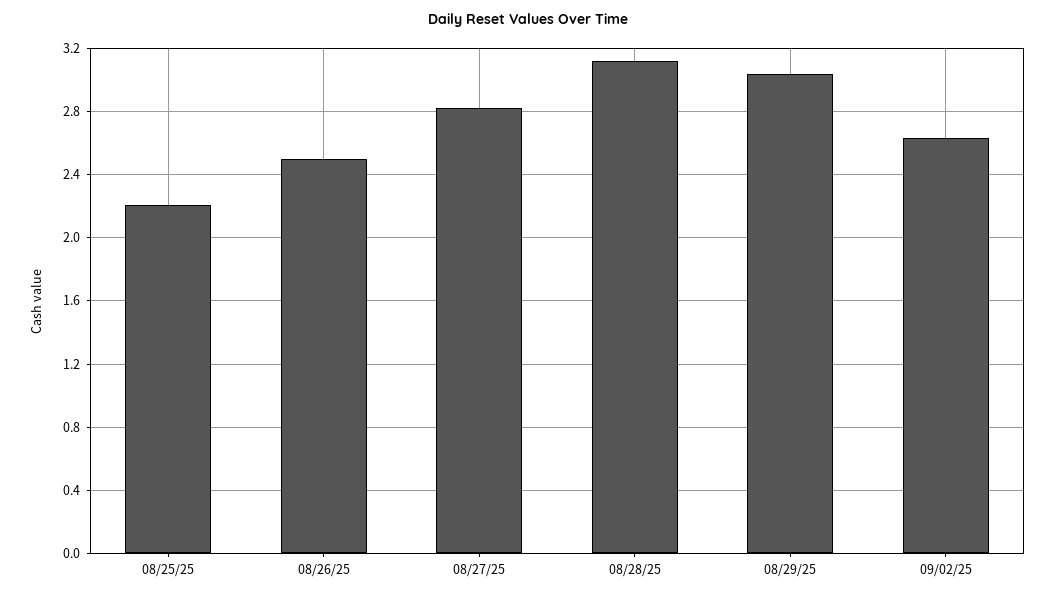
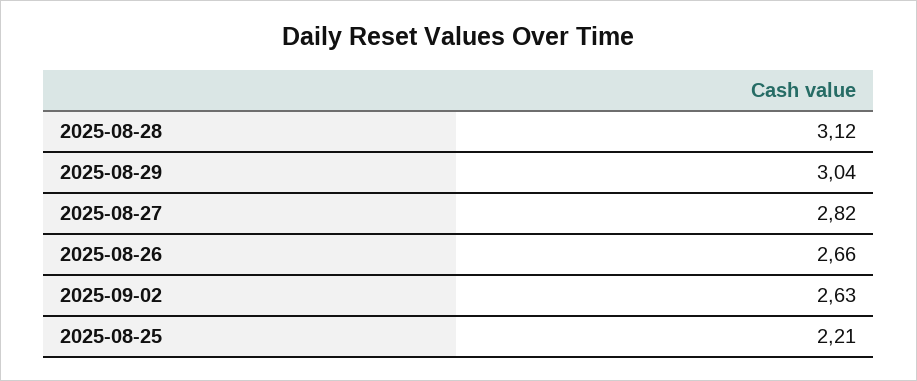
  {
    "08/25/25": 2.21,
-   "08/26/25": 2.5,
+   "08/26/25": 2.66,
    "08/27/25": 2.82,
    "08/28/25": 3.12,
    "08/29/25": 3.04,
    "09/02/25": 2.63
  }

